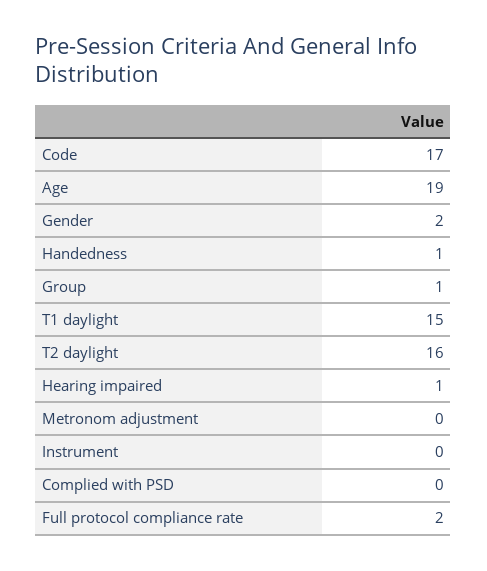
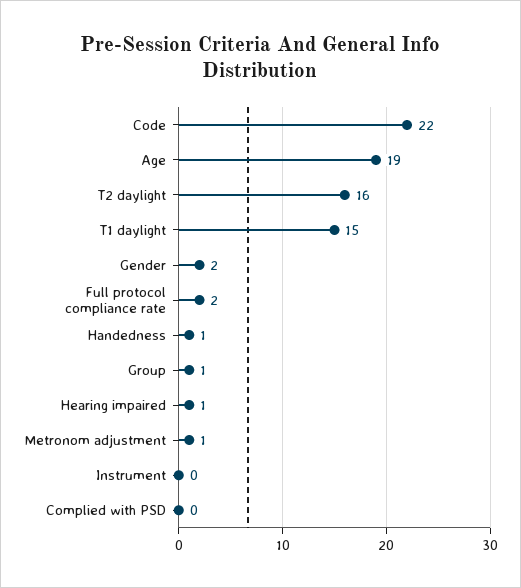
  {
-   "Code": 17,
+   "Code": 22,
    "Age": 19,
    "Gender": 2,
    "Handedness": 1,
    "Group": 1,
    "T1 daylight": 15,
    "T2 daylight": 16,
    "Hearing impaired": 1,
-   "Metronom adjustment": 0,
+   "Metronom adjustment": 1,
    "Instrument": 0,
    "Complied with PSD": 0,
    "Full protocol compliance rate": 2
  }

